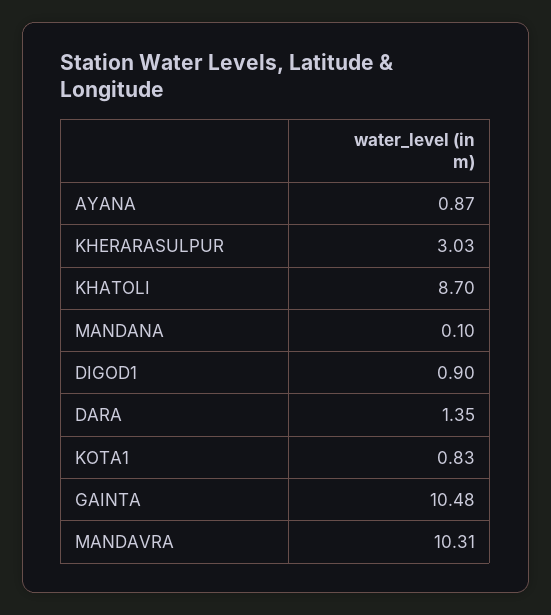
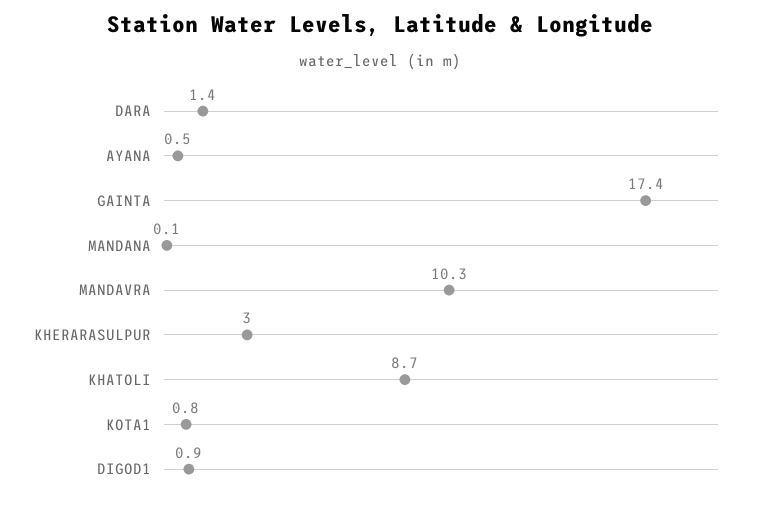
  {
-   "AYANA": 0.87,
+   "AYANA": 0.5,
    "KHERARASULPUR": 3.03,
    "KHATOLI": 8.7,
    "MANDANA": 0.1,
    "DIGOD1": 0.9,
    "DARA": 1.35,
    "KOTA1": 0.83,
-   "GAINTA": 10.48,
+   "GAINTA": 17.4,
    "MANDAVRA": 10.31
  }

